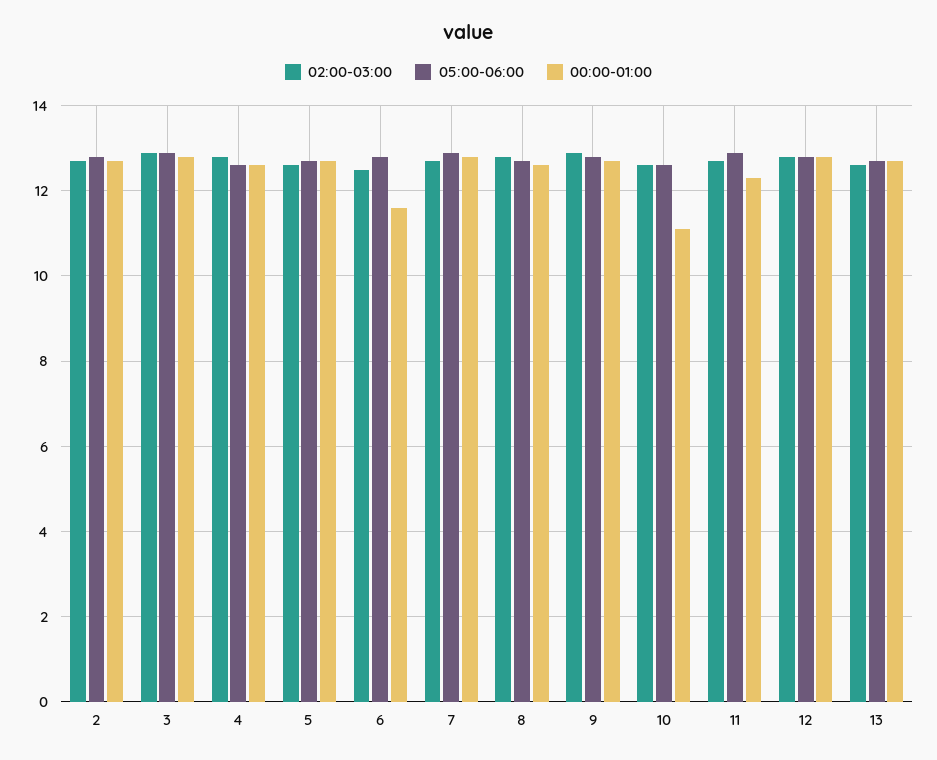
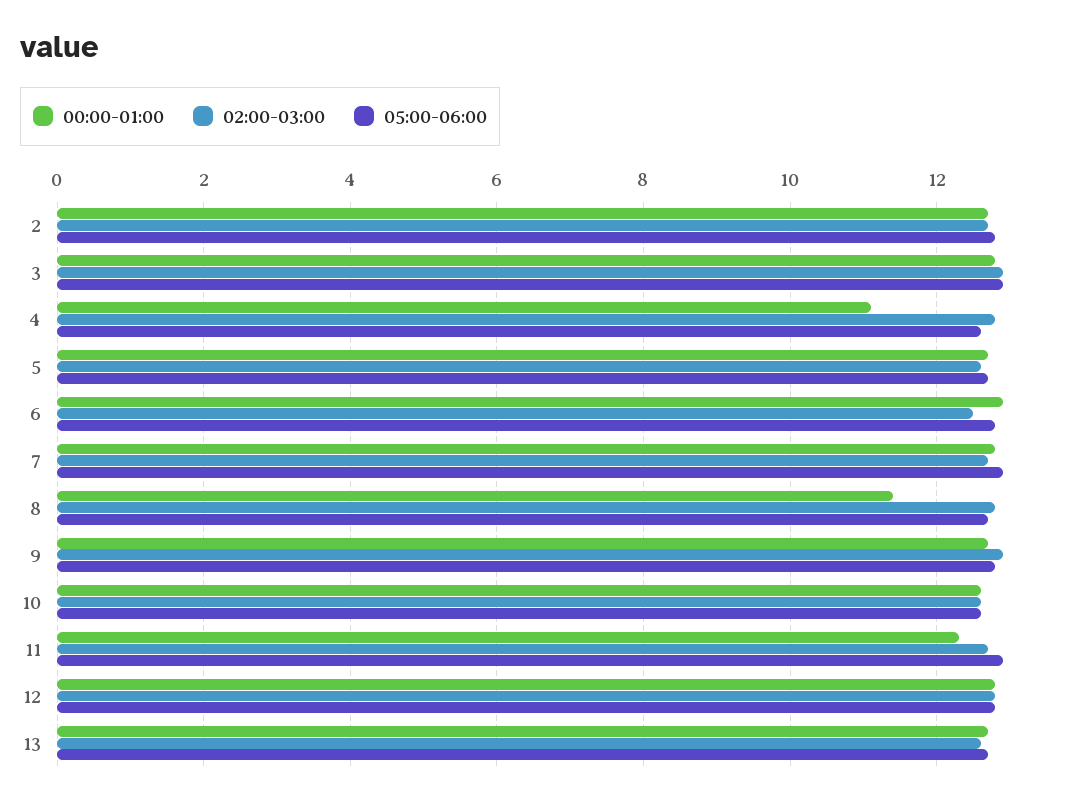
  {
    "02:00-03:00": {
      "2": 12.5,
      "3": 13,
      "4": 13,
      "5": 12.5,
      "6": 12.5,
      "7": 12.5,
      "8": 13,
      "9": 13,
      "10": 12.5,
      "11": 12.5,
      "12": 13,
      "13": 12.5
    },
    "05:00-06:00": {
      "2": 13,
      "3": 13,
      "4": 12.5,
      "5": 12.5,
      "6": 13,
      "7": 13,
      "8": 12.5,
      "9": 13,
      "10": 12.5,
      "11": 13,
      "12": 13,
      "13": 12.5
    },
    "00:00-01:00": {
      "2": 12.5,
      "3": 13,
-     "4": 12.5,
+     "4": 11,
      "5": 12.5,
-     "6": 11.5,
+     "6": 13,
      "7": 13,
-     "8": 12.5,
+     "8": 11.5,
      "9": 12.5,
-     "10": 11,
+     "10": 12.5,
      "11": 12.5,
      "12": 13,
      "13": 12.5
    }
  }

